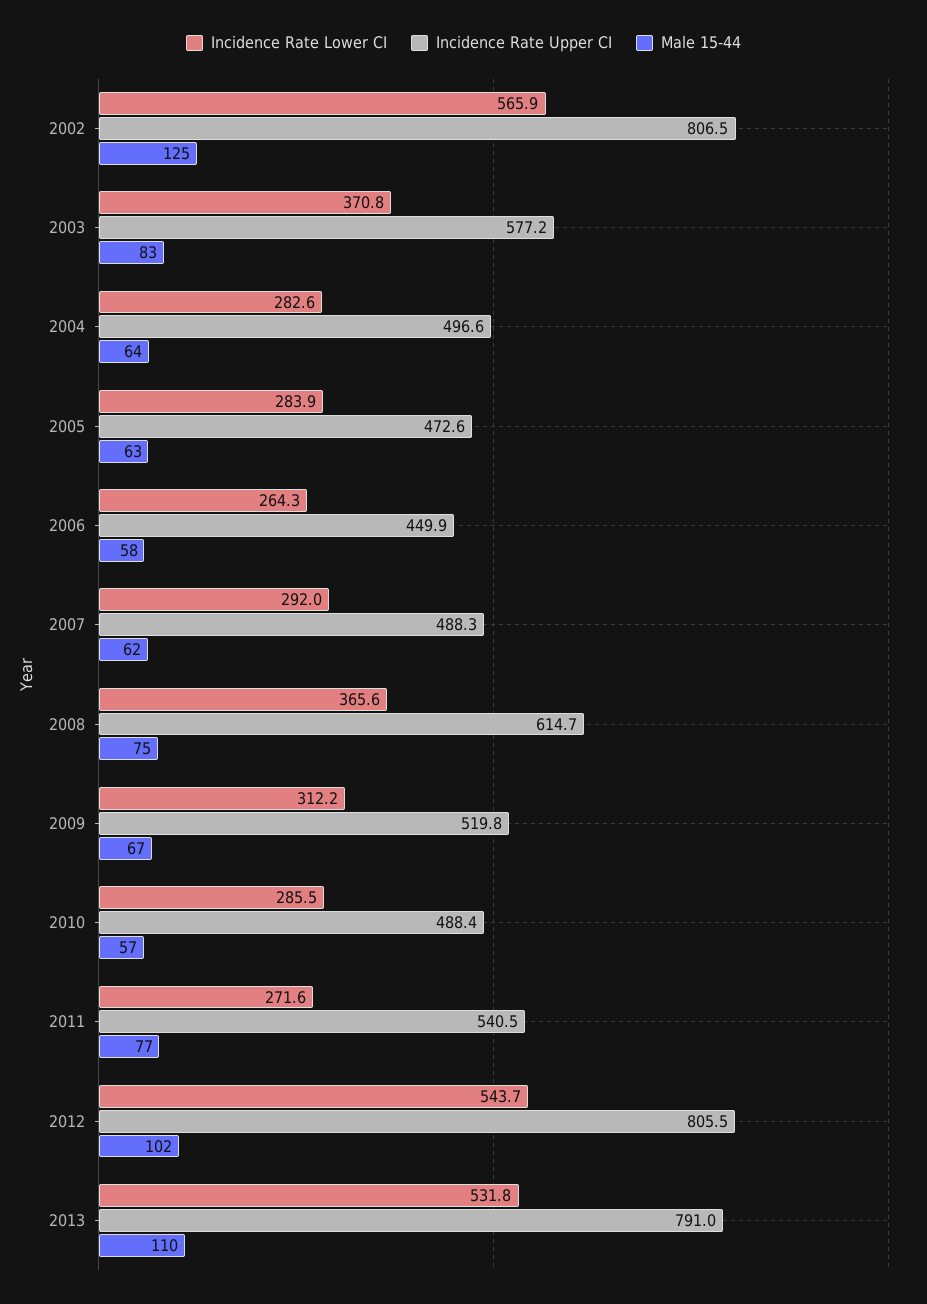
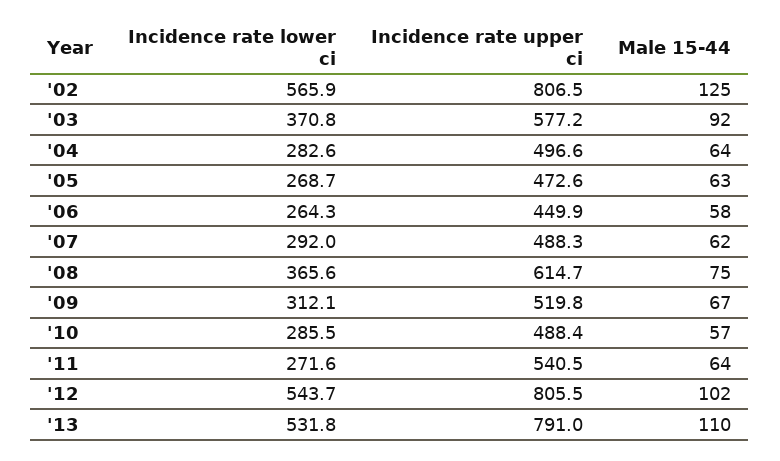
  {
    "Incidence Rate Lower CI": {
      "2002": 565.9,
      "2003": 370.8,
      "2004": 282.6,
-     "2005": 283.9,
+     "2005": 268.7,
      "2006": 264.3,
      "2007": 292,
      "2008": 365.6,
-     "2009": 312.2,
+     "2009": 312.1,
      "2010": 285.5,
      "2011": 271.6,
      "2012": 543.7,
      "2013": 531.8
    },
    "Incidence Rate Upper CI": {
      "2002": 806.5,
      "2003": 577.2,
      "2004": 496.6,
      "2005": 472.6,
      "2006": 449.9,
      "2007": 488.3,
      "2008": 614.7,
      "2009": 519.8,
      "2010": 488.4,
      "2011": 540.5,
      "2012": 805.5,
      "2013": 791
    },
    "Male 15-44": {
      "2002": 125,
-     "2003": 83,
+     "2003": 92,
      "2004": 64,
      "2005": 63,
      "2006": 58,
      "2007": 62,
      "2008": 75,
      "2009": 67,
      "2010": 57,
-     "2011": 77,
+     "2011": 64,
      "2012": 102,
      "2013": 110
    }
  }

